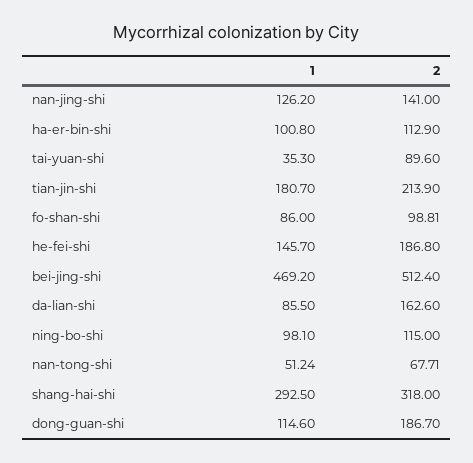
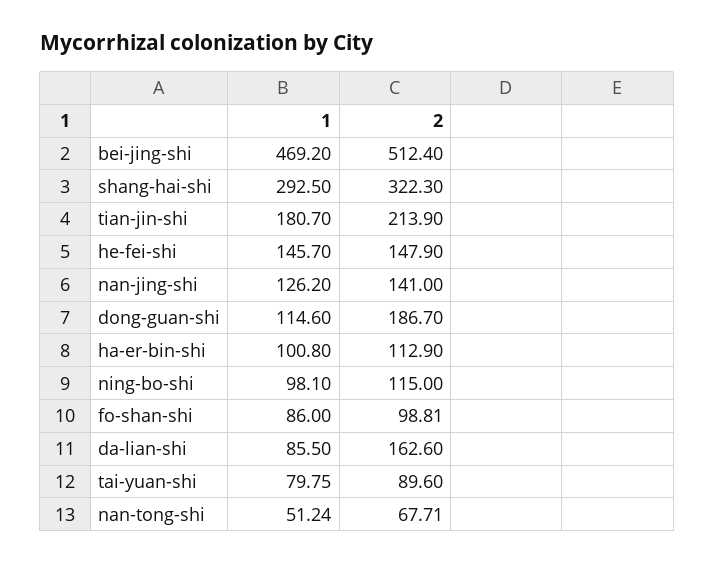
  {
    "1": {
      "nan-jing-shi": 126.2,
      "ha-er-bin-shi": 100.8,
-     "tai-yuan-shi": 35.3,
+     "tai-yuan-shi": 79.75,
      "tian-jin-shi": 180.7,
      "fo-shan-shi": 86,
      "he-fei-shi": 145.7,
      "bei-jing-shi": 469.2,
      "da-lian-shi": 85.5,
      "ning-bo-shi": 98.1,
      "nan-tong-shi": 51.24,
      "shang-hai-shi": 292.5,
      "dong-guan-shi": 114.6
    },
    "2": {
      "nan-jing-shi": 141,
      "ha-er-bin-shi": 112.9,
      "tai-yuan-shi": 89.6,
      "tian-jin-shi": 213.9,
      "fo-shan-shi": 98.81,
-     "he-fei-shi": 186.8,
+     "he-fei-shi": 147.9,
      "bei-jing-shi": 512.4,
      "da-lian-shi": 162.6,
      "ning-bo-shi": 115,
      "nan-tong-shi": 67.71,
-     "shang-hai-shi": 318,
+     "shang-hai-shi": 322.3,
      "dong-guan-shi": 186.7
    }
  }

